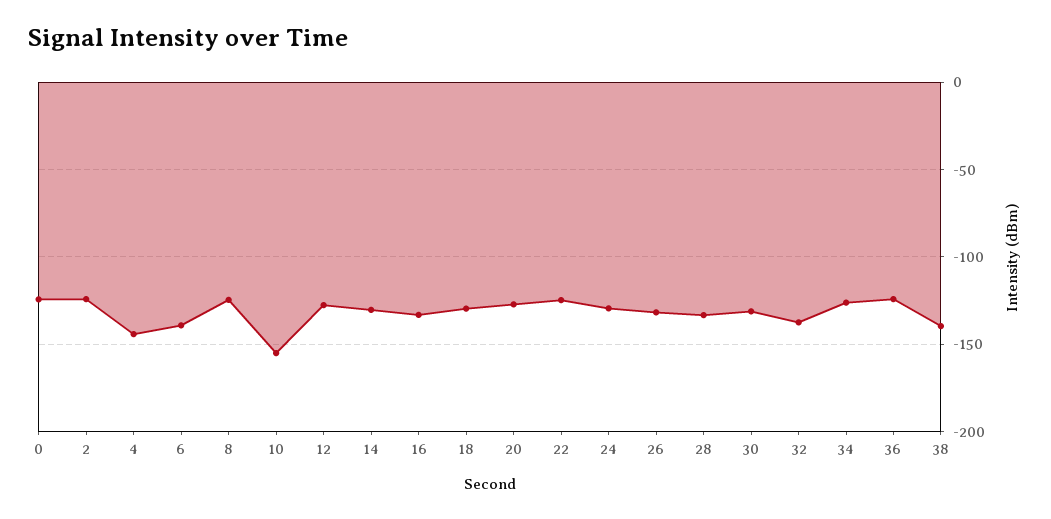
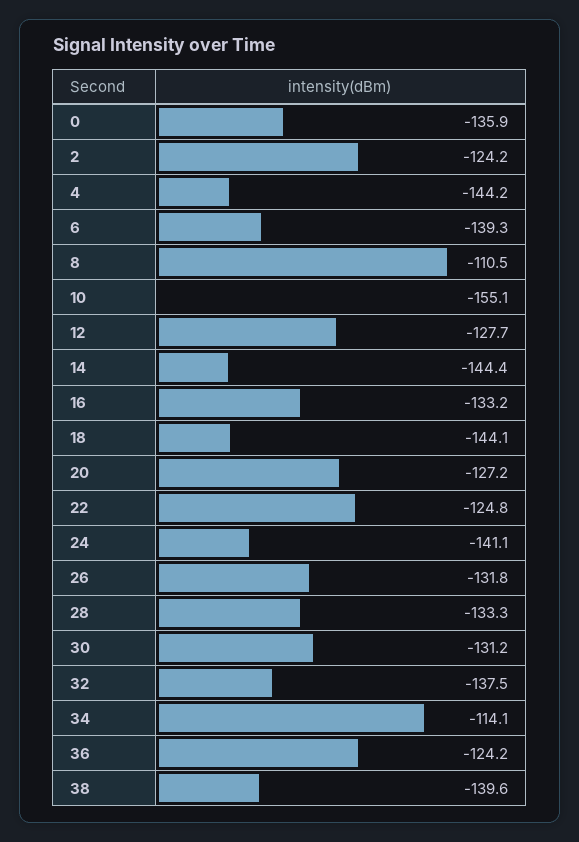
  {
-   "0": -125,
+   "0": -135.9,
    "2": -124.2,
    "4": -144.2,
    "6": -139.3,
-   "8": -125,
+   "8": -110.5,
    "10": -155.1,
    "12": -127.7,
-   "14": -130,
+   "14": -144.4,
    "16": -133.2,
-   "18": -130,
+   "18": -144.1,
    "20": -127.2,
    "22": -124.8,
-   "24": -130,
+   "24": -141.1,
    "26": -131.8,
    "28": -133.3,
    "30": -131.2,
    "32": -137.5,
-   "34": -125,
+   "34": -114.1,
    "36": -124.2,
    "38": -139.6
  }

